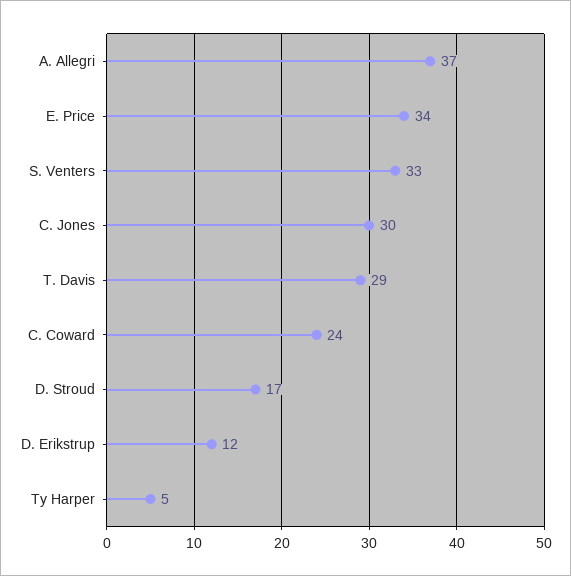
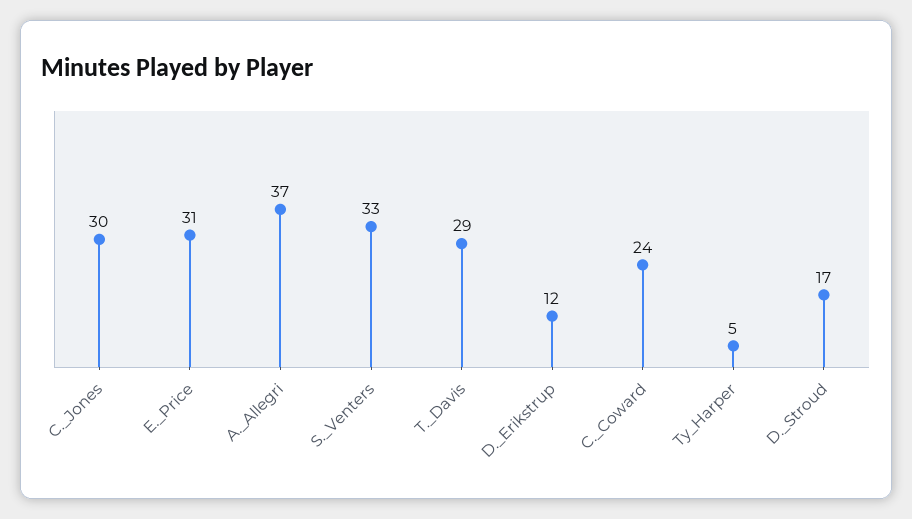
  {
    "A. Allegri": 37,
-   "E. Price": 34,
+   "E. Price": 31,
    "S. Venters": 33,
    "C. Jones": 30,
    "T. Davis": 29,
    "C. Coward": 24,
    "D. Stroud": 17,
    "D. Erikstrup": 12,
    "Ty Harper": 5
  }

